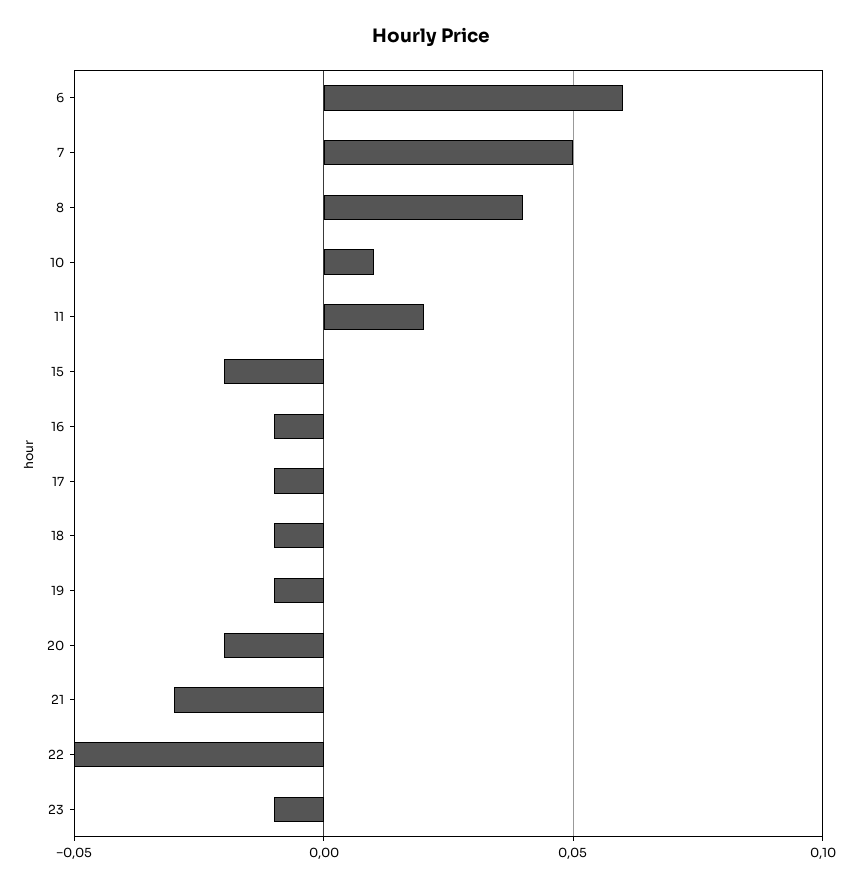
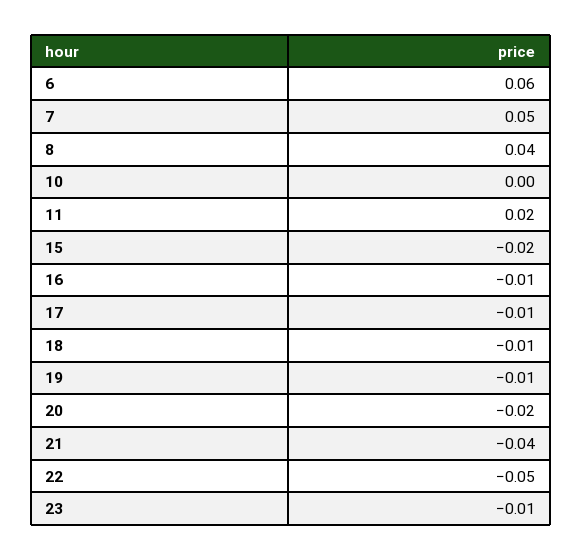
  {
    "6": 0.06,
    "7": 0.05,
    "8": 0.04,
-   "10": 0.01,
+   "10": 0,
    "11": 0.02,
    "15": -0.02,
    "16": -0.01,
    "17": -0.01,
    "18": -0.01,
    "19": -0.01,
    "20": -0.02,
-   "21": -0.03,
+   "21": -0.04,
    "22": -0.05,
    "23": -0.01
  }

